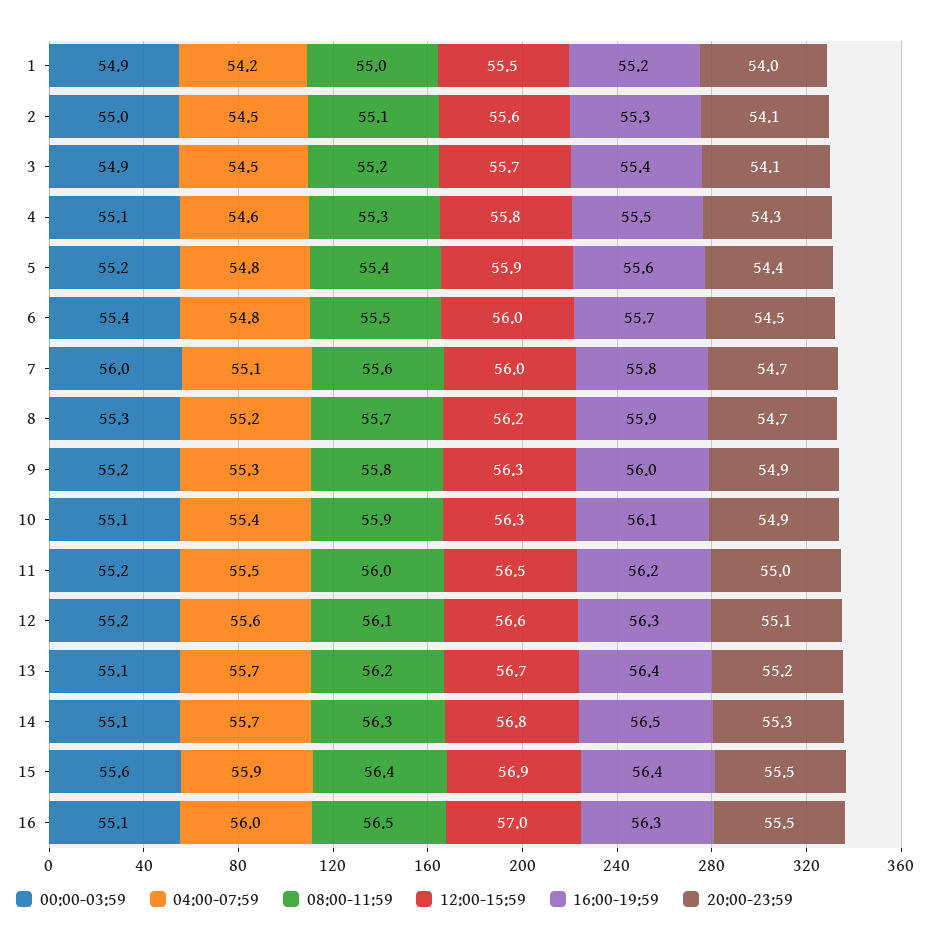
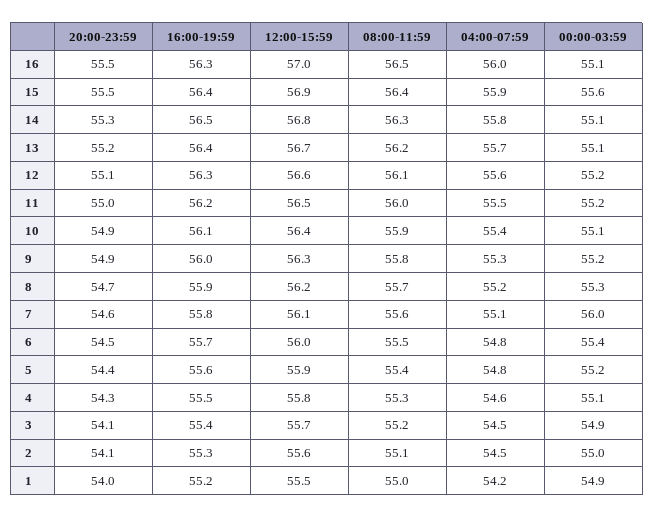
  {
    "00:00-03:59": {
      "1": 54.9,
      "2": 55,
      "3": 54.9,
      "4": 55.1,
      "5": 55.2,
      "6": 55.4,
      "7": 56,
      "8": 55.3,
      "9": 55.2,
      "10": 55.1,
      "11": 55.2,
      "12": 55.2,
      "13": 55.1,
      "14": 55.1,
      "15": 55.6,
      "16": 55.1
    },
    "04:00-07:59": {
      "1": 54.2,
      "2": 54.5,
      "3": 54.5,
      "4": 54.6,
      "5": 54.8,
      "6": 54.8,
      "7": 55.1,
      "8": 55.2,
      "9": 55.3,
      "10": 55.4,
      "11": 55.5,
      "12": 55.6,
      "13": 55.7,
-     "14": 55.7,
+     "14": 55.8,
      "15": 55.9,
      "16": 56
    },
    "08:00-11:59": {
      "1": 55,
      "2": 55.1,
      "3": 55.2,
      "4": 55.3,
      "5": 55.4,
      "6": 55.5,
      "7": 55.6,
      "8": 55.7,
      "9": 55.8,
      "10": 55.9,
      "11": 56,
      "12": 56.1,
      "13": 56.2,
      "14": 56.3,
      "15": 56.4,
      "16": 56.5
    },
    "12:00-15:59": {
      "1": 55.5,
      "2": 55.6,
      "3": 55.7,
      "4": 55.8,
      "5": 55.9,
      "6": 56,
-     "7": 56,
+     "7": 56.1,
      "8": 56.2,
      "9": 56.3,
-     "10": 56.3,
+     "10": 56.4,
      "11": 56.5,
      "12": 56.6,
      "13": 56.7,
      "14": 56.8,
      "15": 56.9,
      "16": 57
    },
    "16:00-19:59": {
      "1": 55.2,
      "2": 55.3,
      "3": 55.4,
      "4": 55.5,
      "5": 55.6,
      "6": 55.7,
      "7": 55.8,
      "8": 55.9,
      "9": 56,
      "10": 56.1,
      "11": 56.2,
      "12": 56.3,
      "13": 56.4,
      "14": 56.5,
      "15": 56.4,
      "16": 56.3
    },
    "20:00-23:59": {
      "1": 54,
      "2": 54.1,
      "3": 54.1,
      "4": 54.3,
      "5": 54.4,
      "6": 54.5,
-     "7": 54.7,
+     "7": 54.6,
      "8": 54.7,
      "9": 54.9,
      "10": 54.9,
      "11": 55,
      "12": 55.1,
      "13": 55.2,
      "14": 55.3,
      "15": 55.5,
      "16": 55.5
    }
  }

